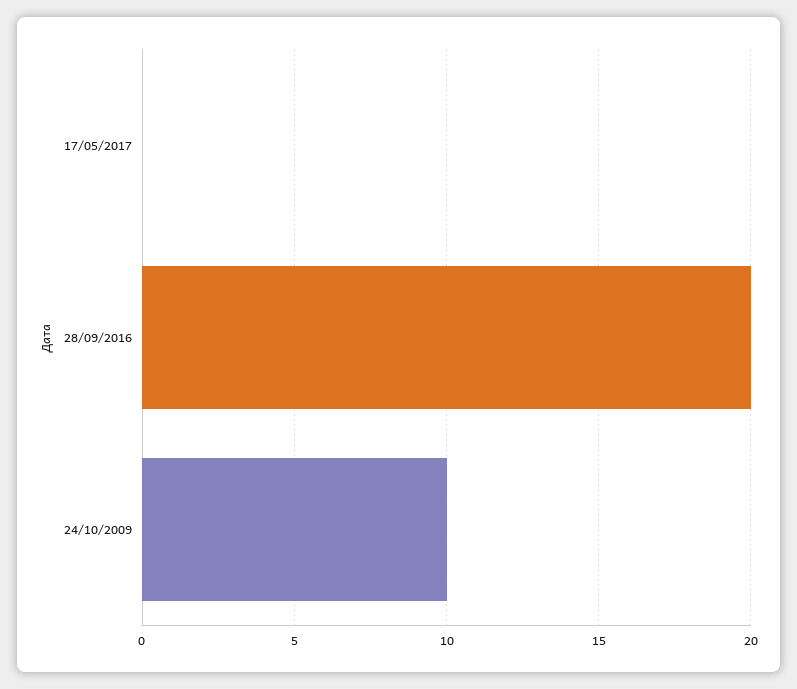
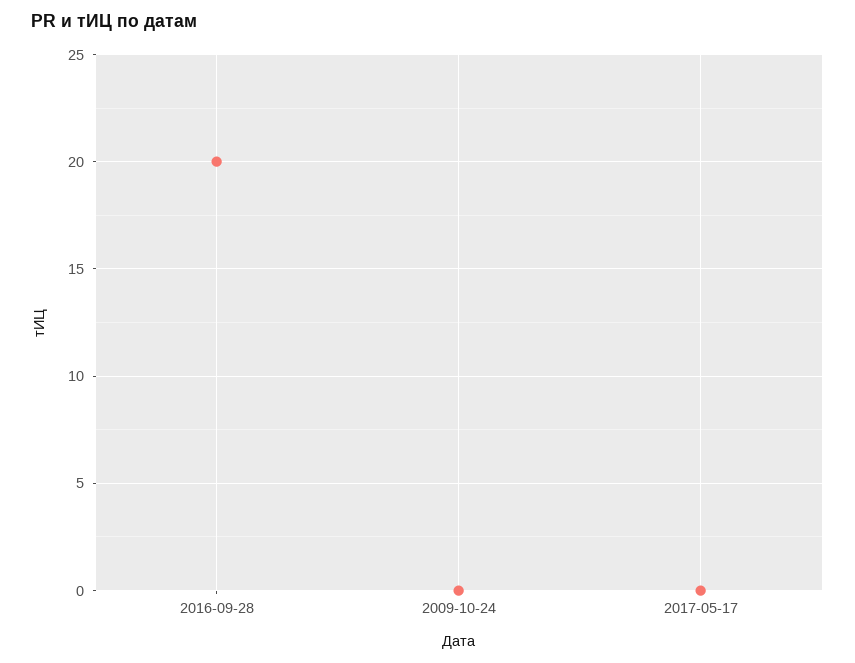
  {
    "17/05/2017": 0,
    "28/09/2016": 20,
-   "24/10/2009": 10
+   "24/10/2009": 0
  }

